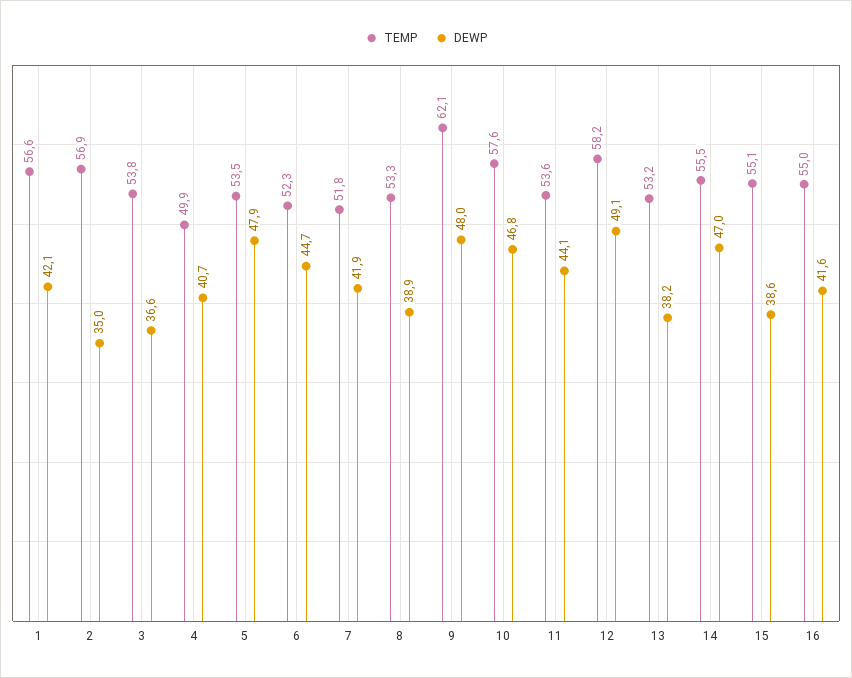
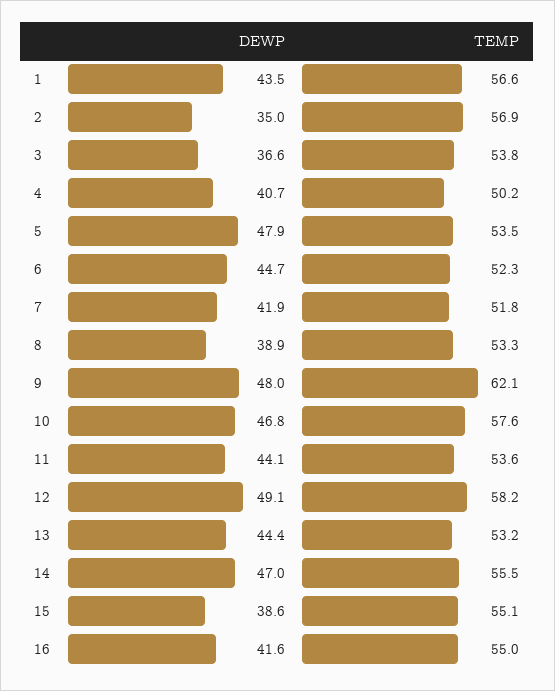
  {
    "TEMP": {
      "1": 56.6,
      "2": 56.9,
      "3": 53.8,
-     "4": 49.9,
+     "4": 50.2,
      "5": 53.5,
      "6": 52.3,
      "7": 51.8,
      "8": 53.3,
      "9": 62.1,
      "10": 57.6,
      "11": 53.6,
      "12": 58.2,
      "13": 53.2,
      "14": 55.5,
      "15": 55.1,
      "16": 55
    },
    "DEWP": {
-     "1": 42.1,
+     "1": 43.5,
      "2": 35,
      "3": 36.6,
      "4": 40.7,
      "5": 47.9,
      "6": 44.7,
      "7": 41.9,
      "8": 38.9,
      "9": 48,
      "10": 46.8,
      "11": 44.1,
      "12": 49.1,
-     "13": 38.2,
+     "13": 44.4,
      "14": 47,
      "15": 38.6,
      "16": 41.6
    }
  }

